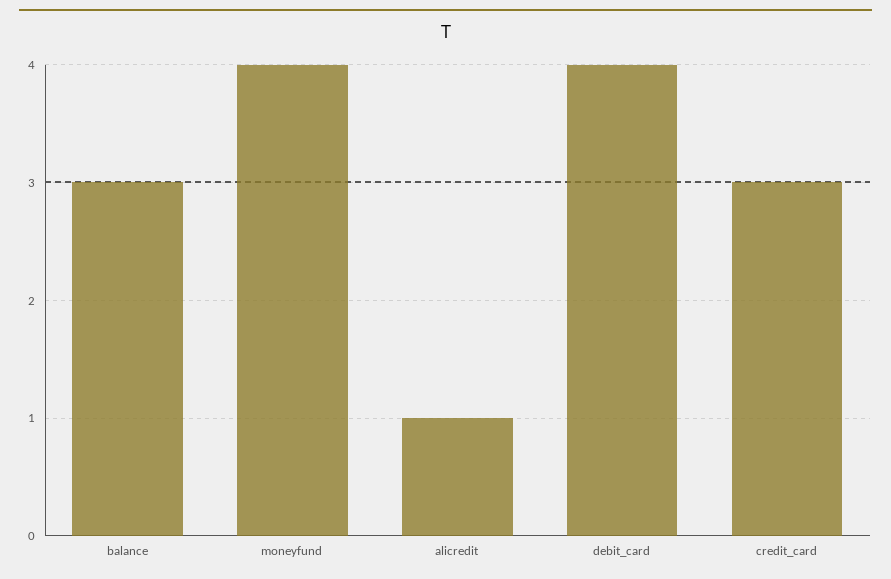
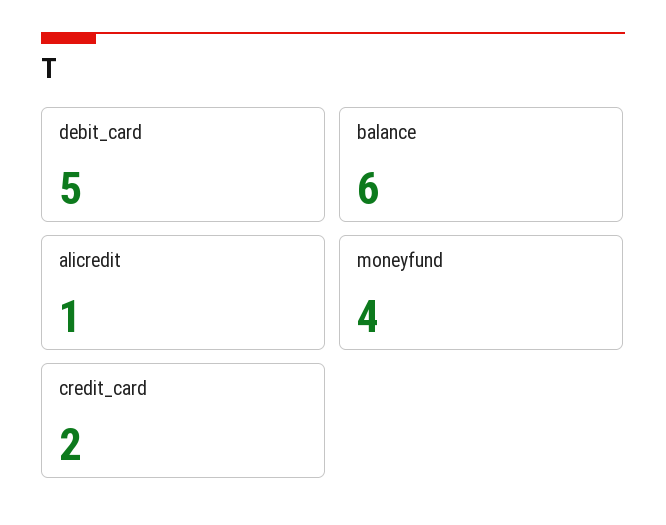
  {
-   "balance": 3,
+   "balance": 6,
    "moneyfund": 4,
    "alicredit": 1,
-   "debit_card": 4,
+   "debit_card": 5,
-   "credit_card": 3
+   "credit_card": 2
  }

